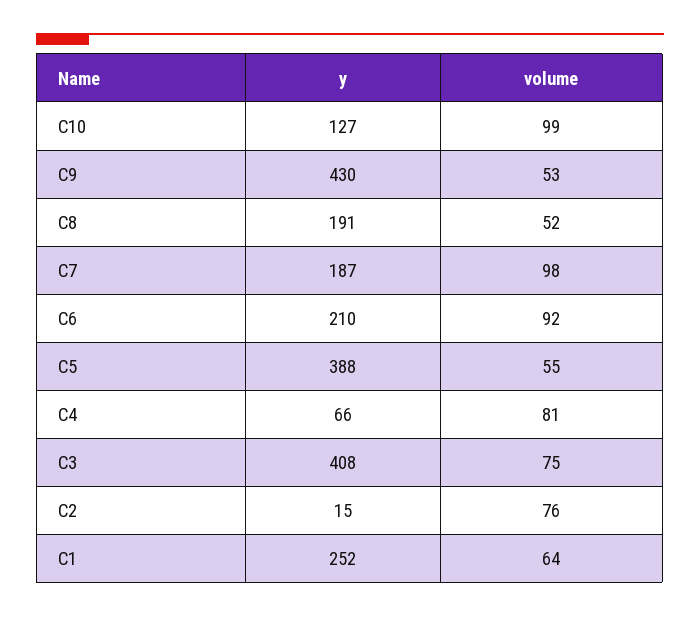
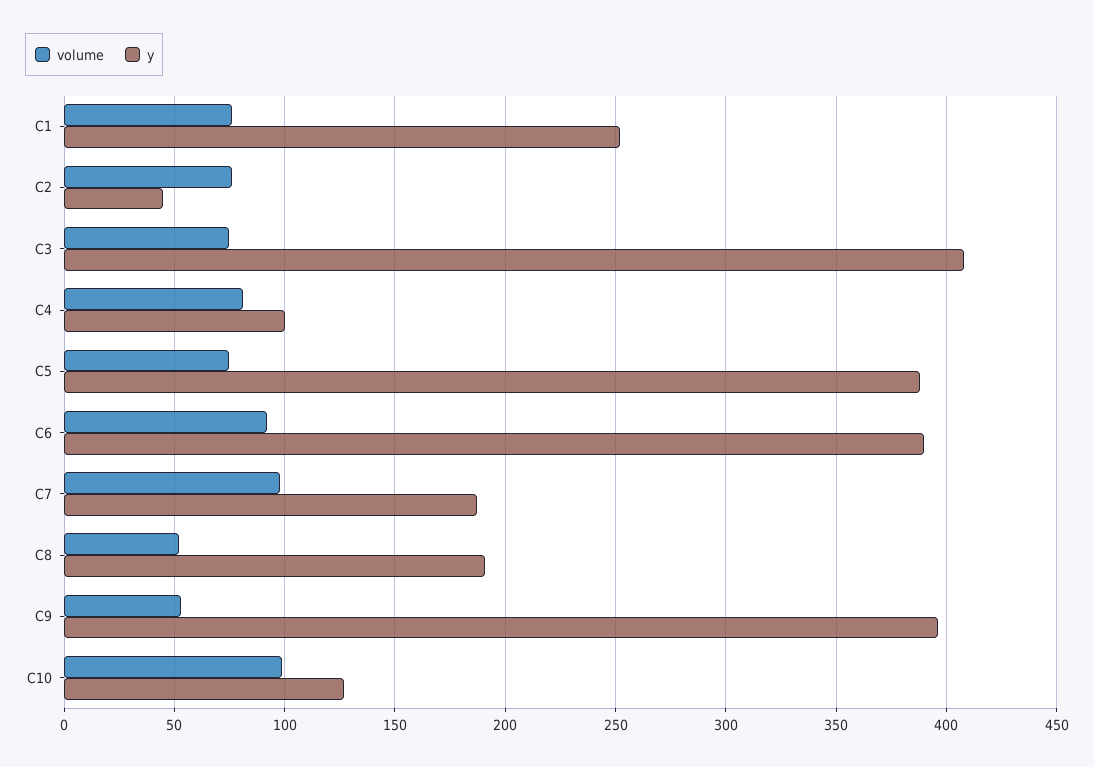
  {
    "y": {
      "C10": 127,
-     "C9": 430,
+     "C9": 395,
      "C8": 191,
      "C7": 187,
-     "C6": 210,
+     "C6": 390,
      "C5": 388,
-     "C4": 66,
+     "C4": 100,
      "C3": 408,
-     "C2": 15,
+     "C2": 45,
      "C1": 252
    },
    "volume": {
      "C10": 99,
      "C9": 53,
      "C8": 52,
      "C7": 98,
      "C6": 92,
-     "C5": 55,
+     "C5": 75,
      "C4": 81,
      "C3": 75,
      "C2": 76,
-     "C1": 64
+     "C1": 75
    }
  }

